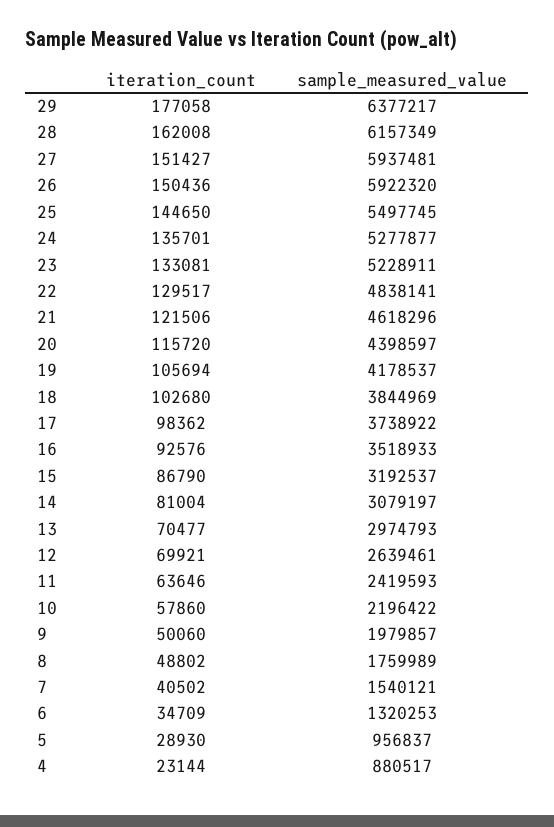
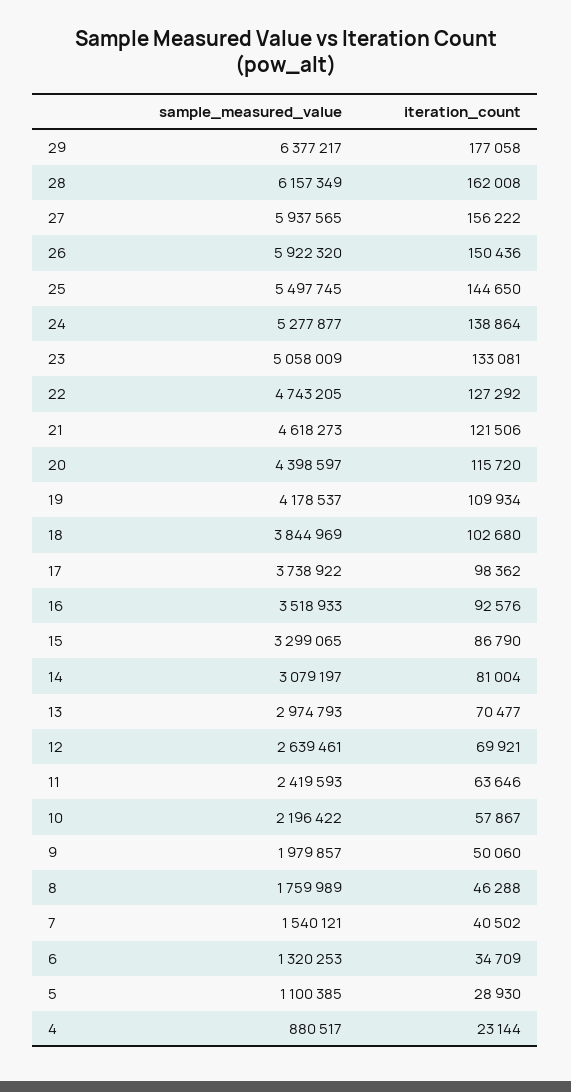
  {
    "iteration_count": {
      "29": 177058,
      "28": 162008,
-     "27": 151427,
+     "27": 156222,
      "26": 150436,
      "25": 144650,
-     "24": 135701,
+     "24": 138864,
      "23": 133081,
-     "22": 129517,
+     "22": 127292,
      "21": 121506,
      "20": 115720,
-     "19": 105694,
+     "19": 109934,
      "18": 102680,
      "17": 98362,
      "16": 92576,
      "15": 86790,
      "14": 81004,
      "13": 70477,
      "12": 69921,
      "11": 63646,
-     "10": 57860,
+     "10": 57867,
      "9": 50060,
-     "8": 48802,
+     "8": 46288,
      "7": 40502,
      "6": 34709,
      "5": 28930,
      "4": 23144
    },
    "sample_measured_value": {
      "29": 6377217,
      "28": 6157349,
-     "27": 5937481,
+     "27": 5937565,
      "26": 5922320,
      "25": 5497745,
      "24": 5277877,
-     "23": 5228911,
+     "23": 5058009,
-     "22": 4838141,
+     "22": 4743205,
-     "21": 4618296,
+     "21": 4618273,
      "20": 4398597,
      "19": 4178537,
      "18": 3844969,
      "17": 3738922,
      "16": 3518933,
-     "15": 3192537,
+     "15": 3299065,
      "14": 3079197,
      "13": 2974793,
      "12": 2639461,
      "11": 2419593,
      "10": 2196422,
      "9": 1979857,
      "8": 1759989,
      "7": 1540121,
      "6": 1320253,
-     "5": 956837,
+     "5": 1100385,
      "4": 880517
    }
  }

